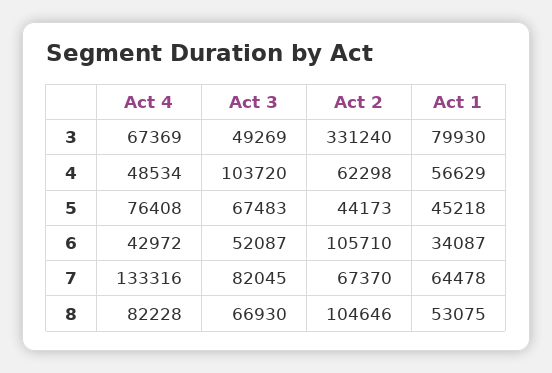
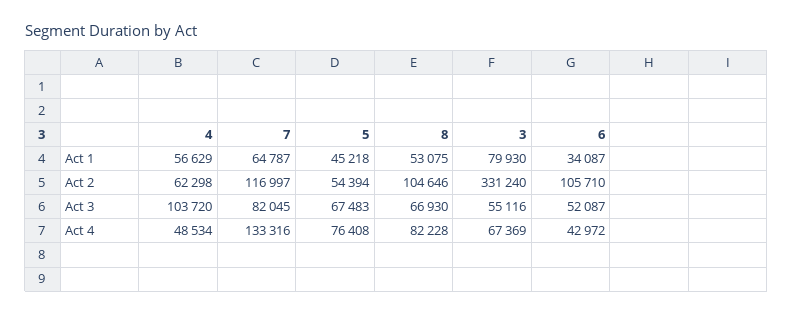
  {
    "Act 4": {
      "3": 67369,
      "4": 48534,
      "5": 76408,
      "6": 42972,
      "7": 133316,
      "8": 82228
    },
    "Act 3": {
-     "3": 49269,
+     "3": 55116,
      "4": 103720,
      "5": 67483,
      "6": 52087,
      "7": 82045,
      "8": 66930
    },
    "Act 2": {
      "3": 331240,
      "4": 62298,
-     "5": 44173,
+     "5": 54394,
      "6": 105710,
-     "7": 67370,
+     "7": 116997,
      "8": 104646
    },
    "Act 1": {
      "3": 79930,
      "4": 56629,
      "5": 45218,
      "6": 34087,
-     "7": 64478,
+     "7": 64787,
      "8": 53075
    }
  }

